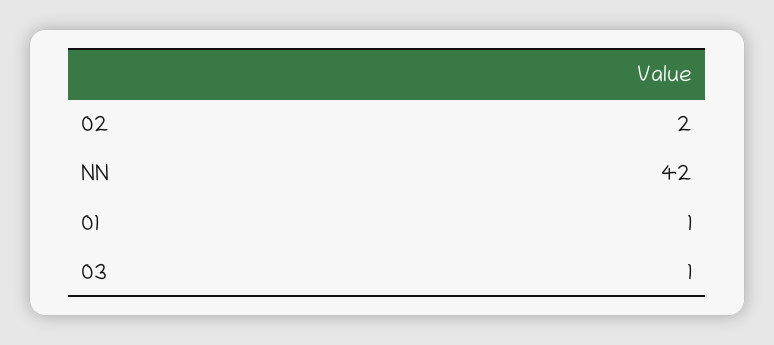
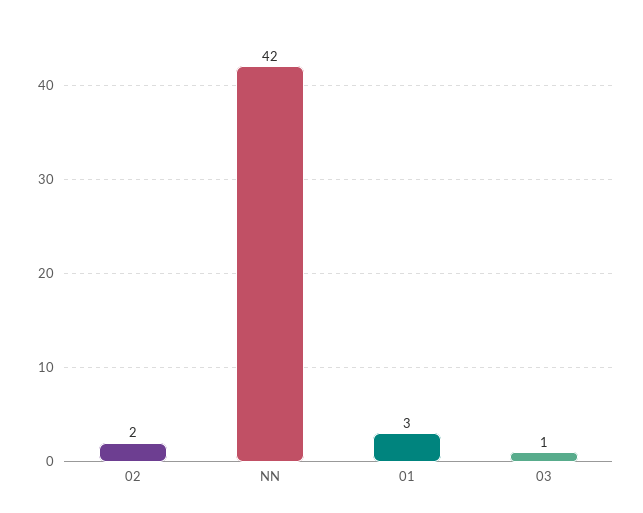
  {
    "02": 2,
    "NN": 42,
-   "01": 1,
+   "01": 3,
    "03": 1
  }

